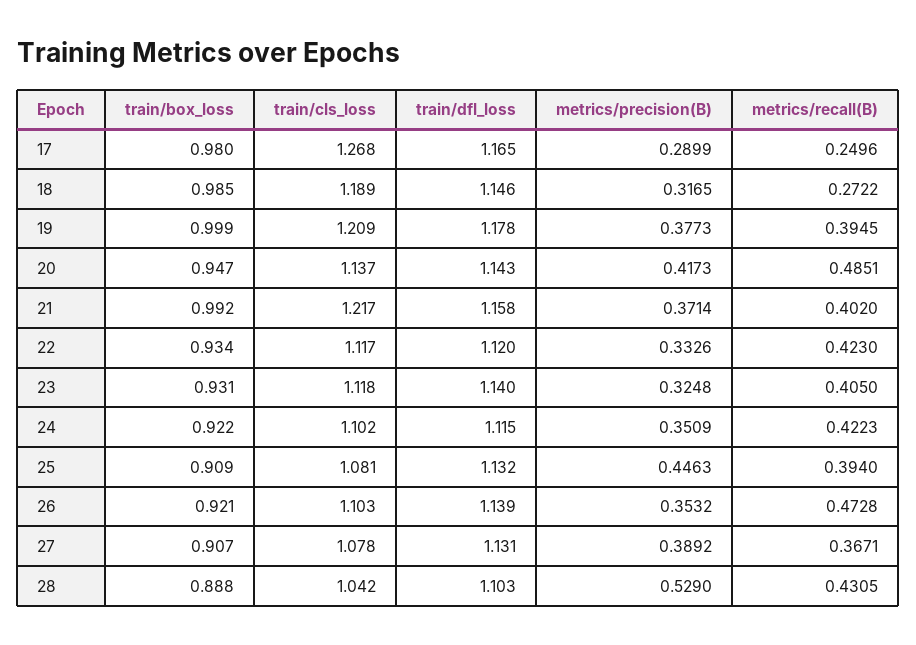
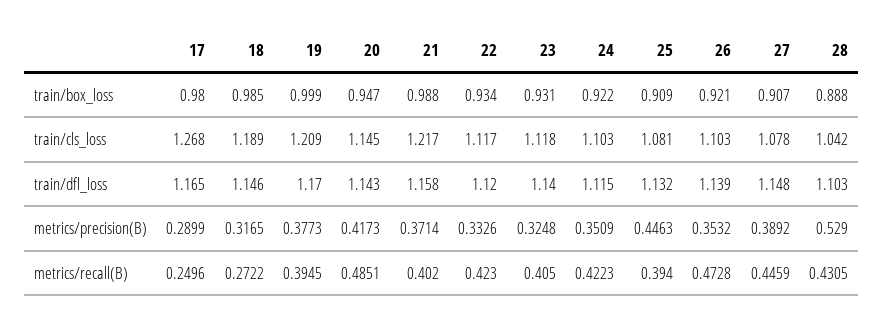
  {
    "train/box_loss": {
      "17": 0.98,
      "18": 0.985,
      "19": 0.999,
      "20": 0.947,
-     "21": 0.992,
+     "21": 0.988,
      "22": 0.934,
      "23": 0.931,
      "24": 0.922,
      "25": 0.909,
      "26": 0.921,
      "27": 0.907,
      "28": 0.888
    },
    "train/cls_loss": {
      "17": 1.268,
      "18": 1.189,
      "19": 1.209,
-     "20": 1.137,
+     "20": 1.145,
      "21": 1.217,
      "22": 1.117,
      "23": 1.118,
-     "24": 1.102,
+     "24": 1.103,
      "25": 1.081,
      "26": 1.103,
      "27": 1.078,
      "28": 1.042
    },
    "train/dfl_loss": {
      "17": 1.165,
      "18": 1.146,
-     "19": 1.178,
+     "19": 1.17,
      "20": 1.143,
      "21": 1.158,
      "22": 1.12,
      "23": 1.14,
      "24": 1.115,
      "25": 1.132,
      "26": 1.139,
-     "27": 1.131,
+     "27": 1.148,
      "28": 1.103
    },
    "metrics/precision(B)": {
      "17": 0.2899,
      "18": 0.3165,
      "19": 0.3773,
      "20": 0.4173,
      "21": 0.3714,
      "22": 0.3326,
      "23": 0.3248,
      "24": 0.3509,
      "25": 0.4463,
      "26": 0.3532,
      "27": 0.3892,
      "28": 0.529
    },
    "metrics/recall(B)": {
      "17": 0.2496,
      "18": 0.2722,
      "19": 0.3945,
      "20": 0.4851,
      "21": 0.402,
      "22": 0.423,
      "23": 0.405,
      "24": 0.4223,
      "25": 0.394,
      "26": 0.4728,
-     "27": 0.3671,
+     "27": 0.4459,
      "28": 0.4305
    }
  }

